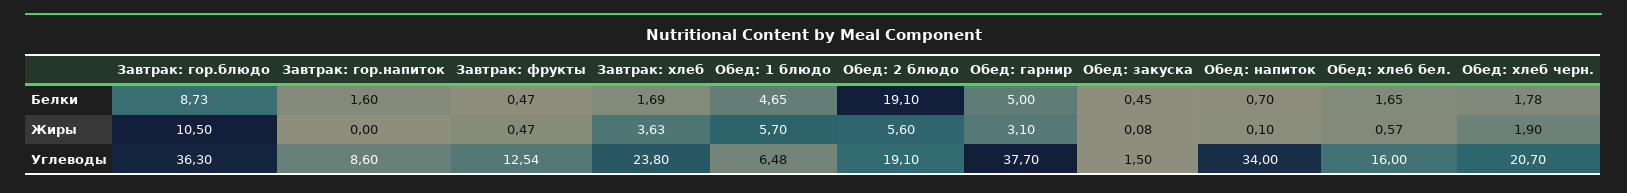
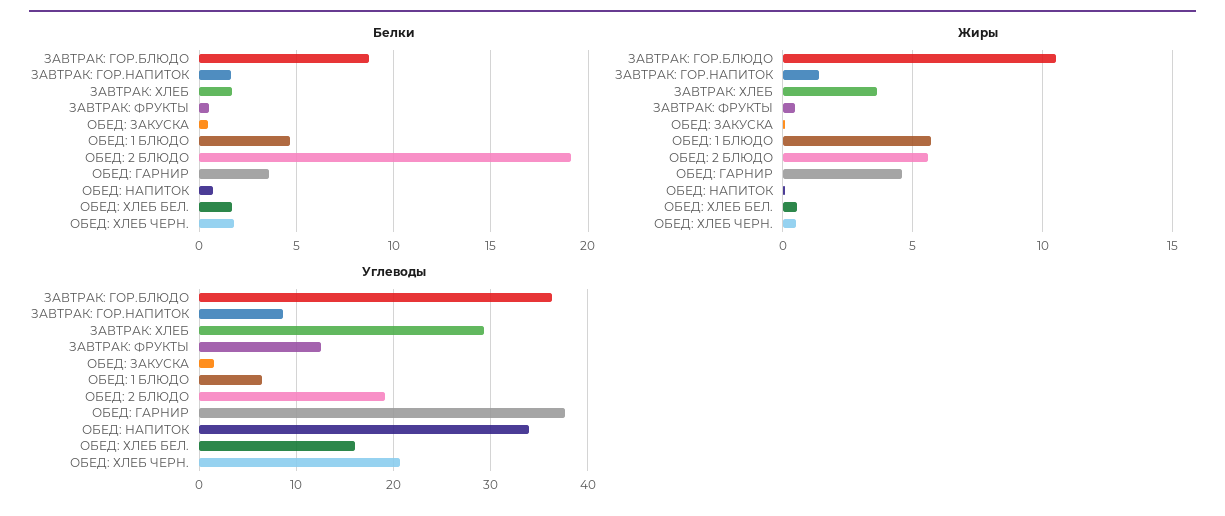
  {
    "Белки": {
      "Завтрак: гор.блюдо": 8.73,
      "Завтрак: гор.напиток": 1.6,
      "Завтрак: фрукты": 0.47,
      "Завтрак: хлеб": 1.69,
      "Обед: 1 блюдо": 4.65,
      "Обед: 2 блюдо": 19.1,
-     "Обед: гарнир": 5,
+     "Обед: гарнир": 3.5,
      "Обед: закуска": 0.45,
      "Обед: напиток": 0.7,
      "Обед: хлеб бел.": 1.65,
      "Обед: хлеб черн.": 1.78
    },
    "Жиры": {
      "Завтрак: гор.блюдо": 10.5,
-     "Завтрак: гор.напиток": 0,
+     "Завтрак: гор.напиток": 1.5,
      "Завтрак: фрукты": 0.47,
      "Завтрак: хлеб": 3.63,
      "Обед: 1 блюдо": 5.7,
      "Обед: 2 блюдо": 5.6,
-     "Обед: гарнир": 3.1,
+     "Обед: гарнир": 4.5,
      "Обед: закуска": 0.08,
      "Обед: напиток": 0.1,
      "Обед: хлеб бел.": 0.57,
-     "Обед: хлеб черн.": 1.9
+     "Обед: хлеб черн.": 0.5
    },
    "Углеводы": {
      "Завтрак: гор.блюдо": 36.3,
      "Завтрак: гор.напиток": 8.6,
      "Завтрак: фрукты": 12.54,
-     "Завтрак: хлеб": 23.8,
+     "Завтрак: хлеб": 29,
      "Обед: 1 блюдо": 6.48,
      "Обед: 2 блюдо": 19.1,
      "Обед: гарнир": 37.7,
      "Обед: закуска": 1.5,
      "Обед: напиток": 34,
      "Обед: хлеб бел.": 16,
      "Обед: хлеб черн.": 20.7
    }
  }

